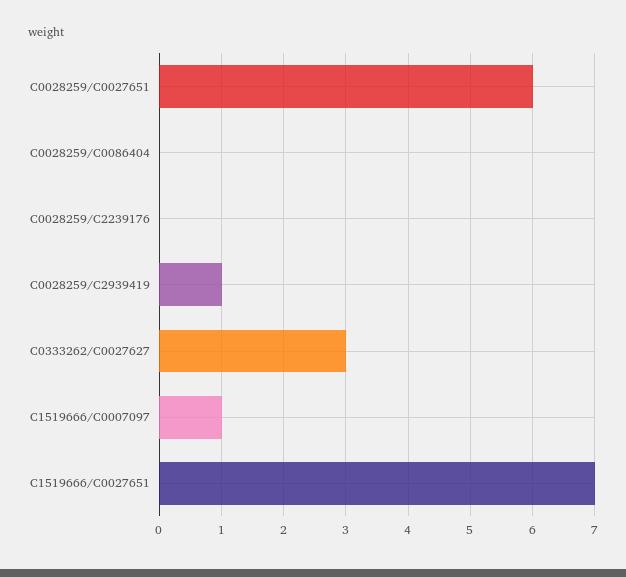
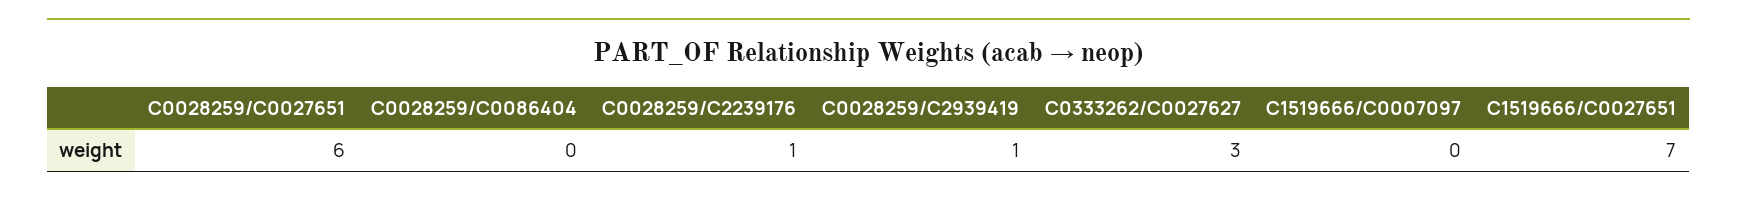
  {
    "C0028259/C0027651": 6,
    "C0028259/C0086404": 0,
-   "C0028259/C2239176": 0,
+   "C0028259/C2239176": 1,
    "C0028259/C2939419": 1,
    "C0333262/C0027627": 3,
-   "C1519666/C0007097": 1,
+   "C1519666/C0007097": 0,
    "C1519666/C0027651": 7
  }

